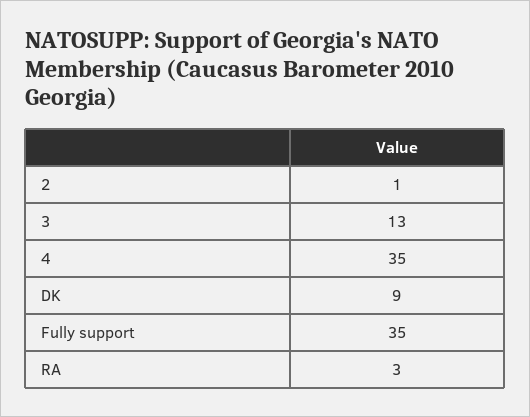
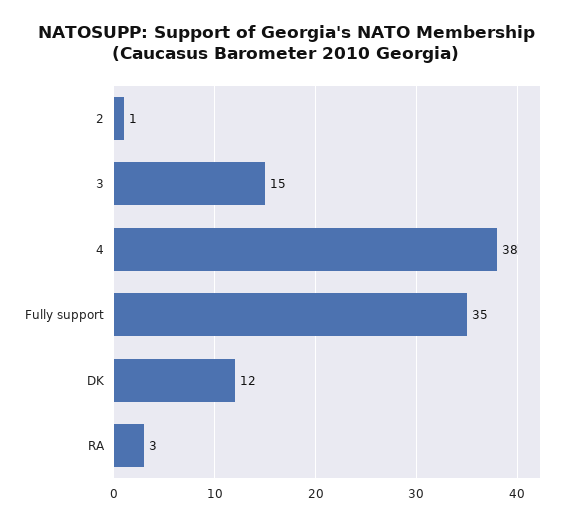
  {
    "2": 1,
-   "3": 13,
+   "3": 15,
-   "4": 35,
+   "4": 38,
-   "DK": 9,
+   "DK": 12,
    "Fully support": 35,
    "RA": 3
  }

